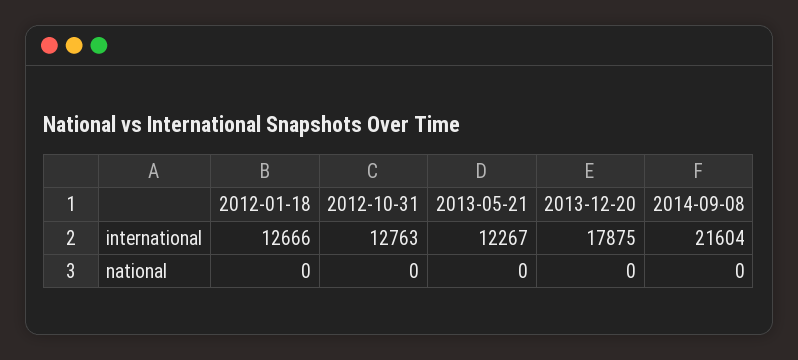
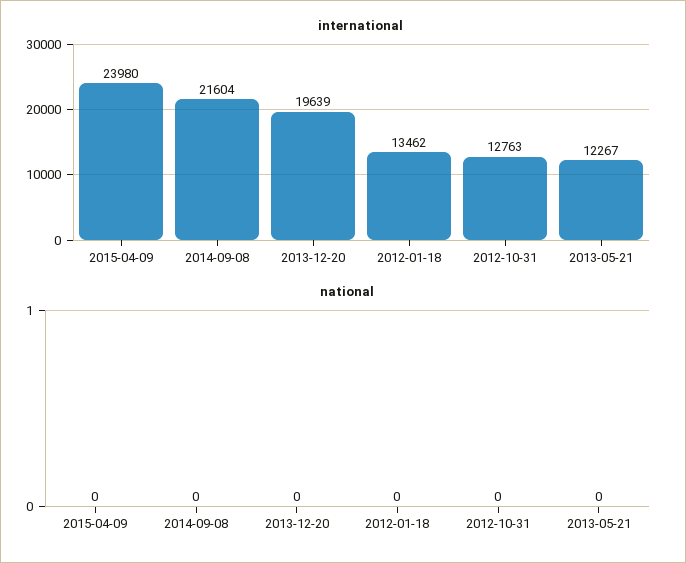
  {
    "international": {
-     "2012-01-18": 12666,
+     "2012-01-18": 13462,
      "2012-10-31": 12763,
      "2013-05-21": 12267,
-     "2013-12-20": 17875,
+     "2013-12-20": 19639,
-     "2014-09-08": 21604
+     "2014-09-08": 21604,
+     "2015-04-09": 23980
    },
    "national": {
      "2012-01-18": 0,
      "2012-10-31": 0,
      "2013-05-21": 0,
      "2013-12-20": 0,
-     "2014-09-08": 0
+     "2014-09-08": 0,
+     "2015-04-09": 0
    }
  }

